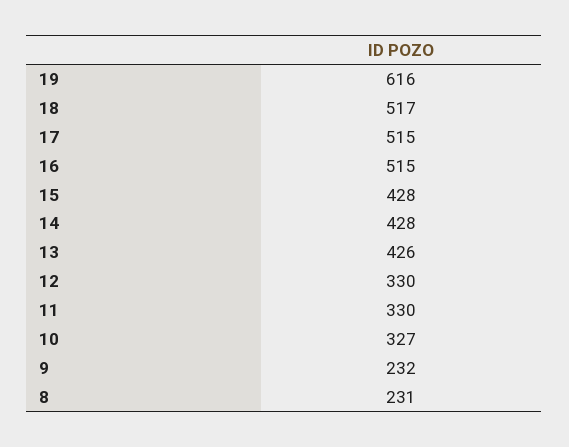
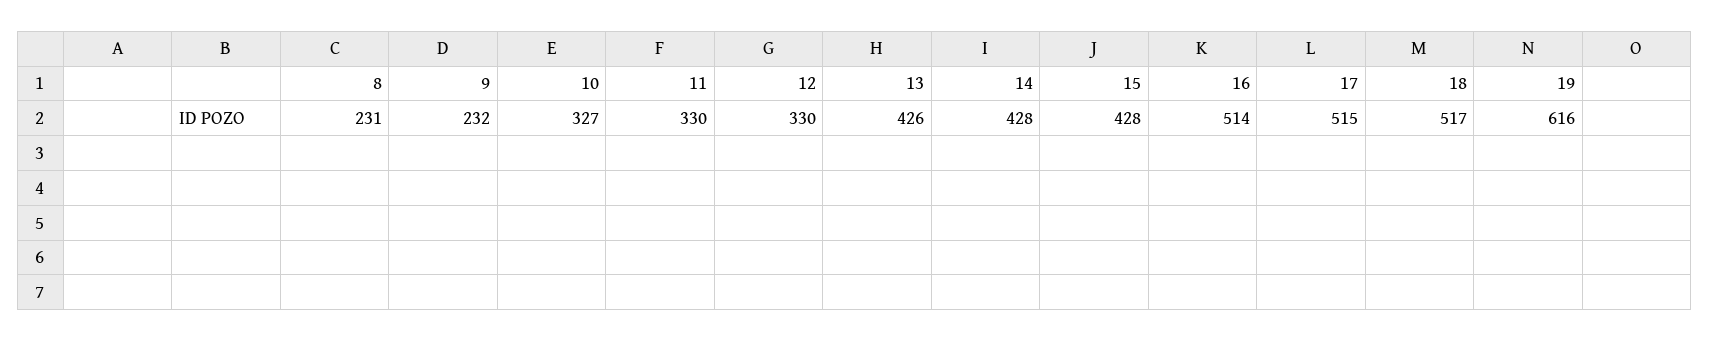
  {
    "19": 616,
    "18": 517,
    "17": 515,
-   "16": 515,
+   "16": 514,
    "15": 428,
    "14": 428,
    "13": 426,
    "12": 330,
    "11": 330,
    "10": 327,
    "9": 232,
    "8": 231
  }

